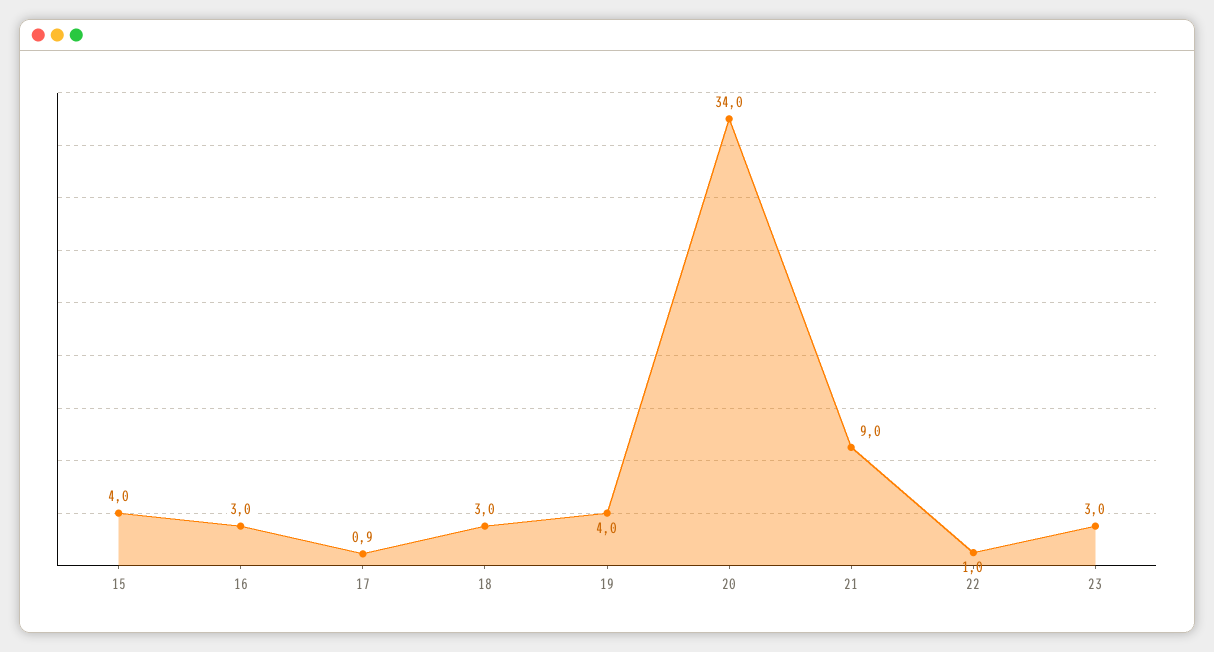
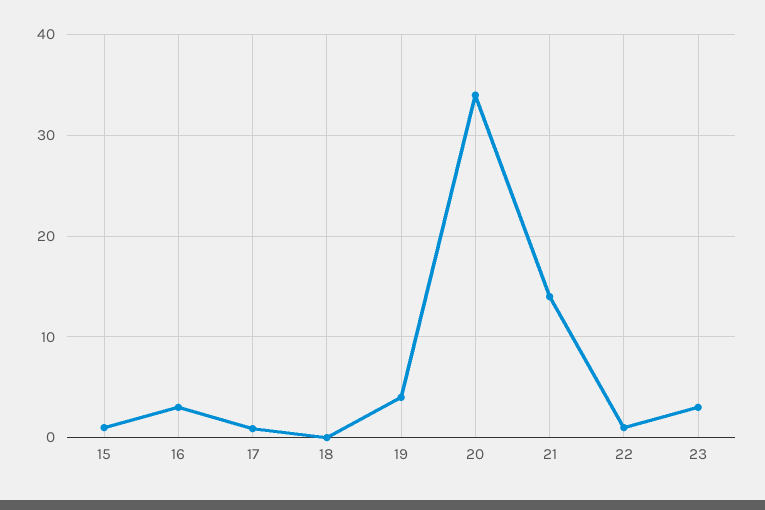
  {
-   "15": 4,
+   "15": 1,
    "16": 3,
    "17": 0.9,
-   "18": 3,
+   "18": 0,
    "19": 4,
    "20": 34,
-   "21": 9,
+   "21": 14,
    "22": 1,
    "23": 3
  }

